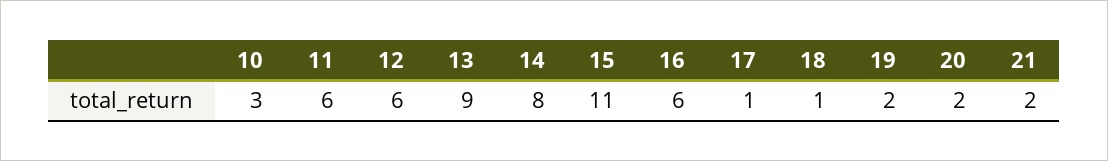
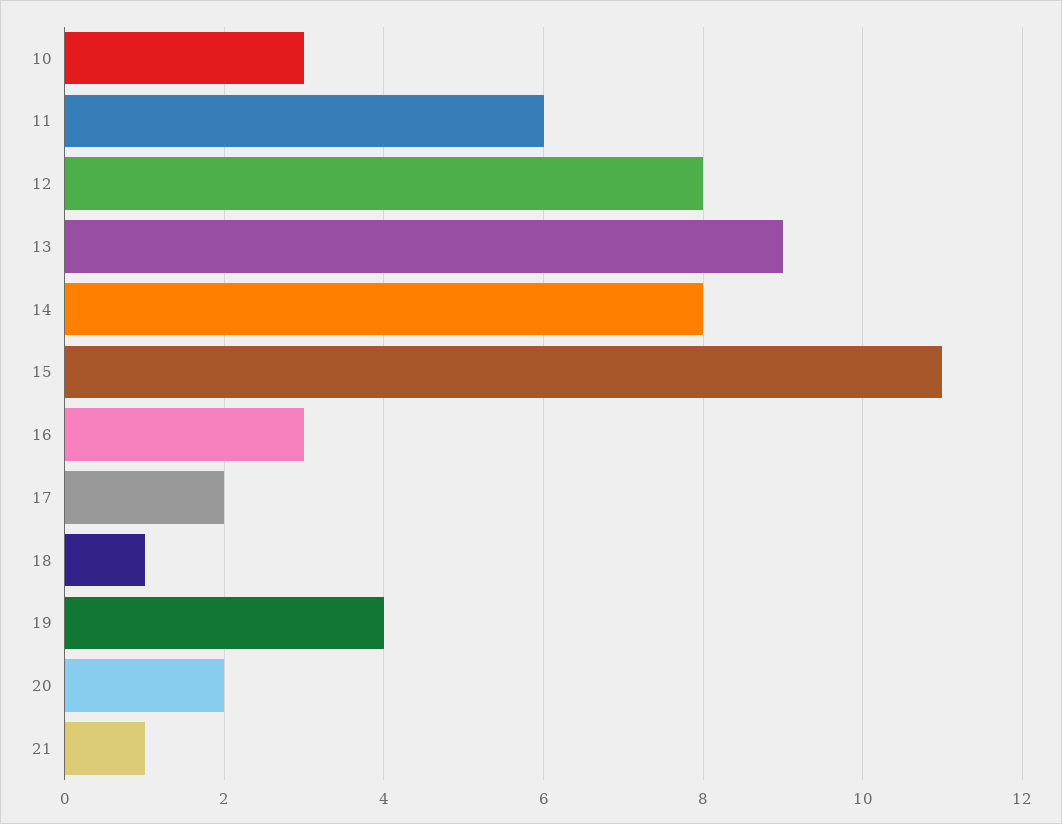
  {
    "10": 3,
    "11": 6,
-   "12": 6,
+   "12": 8,
    "13": 9,
    "14": 8,
    "15": 11,
-   "16": 6,
+   "16": 3,
-   "17": 1,
+   "17": 2,
    "18": 1,
-   "19": 2,
+   "19": 4,
    "20": 2,
-   "21": 2
+   "21": 1
  }

